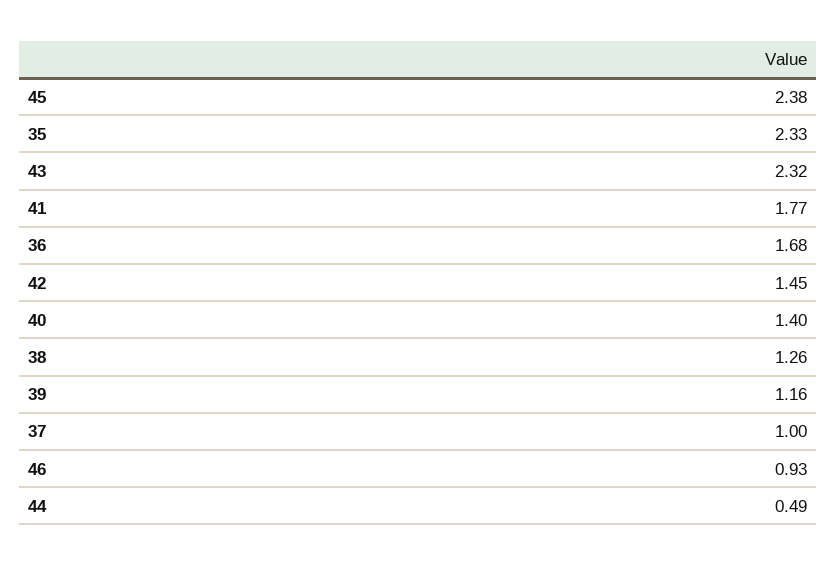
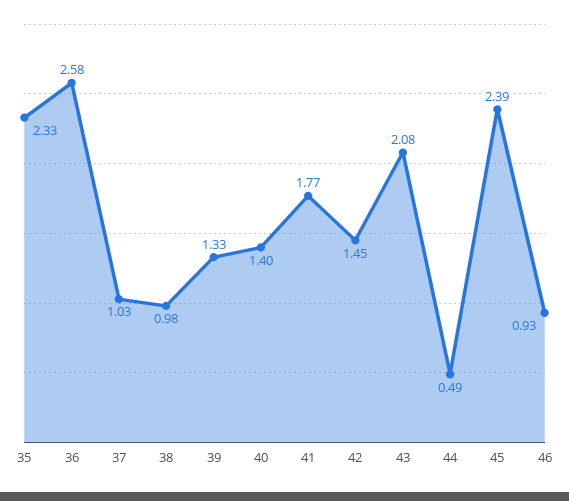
  {
-   "45": 2.38,
+   "45": 2.39,
    "35": 2.33,
-   "43": 2.32,
+   "43": 2.08,
    "41": 1.77,
-   "36": 1.68,
+   "36": 2.58,
    "42": 1.45,
    "40": 1.4,
-   "38": 1.26,
+   "38": 0.98,
-   "39": 1.16,
+   "39": 1.33,
-   "37": 1,
+   "37": 1.03,
    "46": 0.93,
    "44": 0.49
  }

